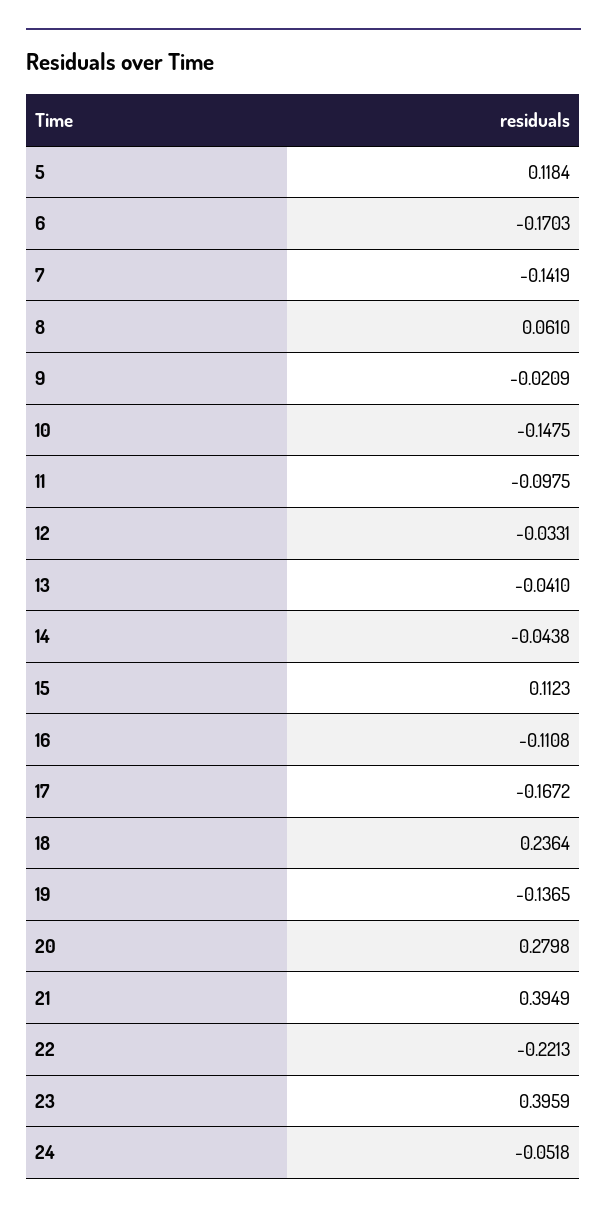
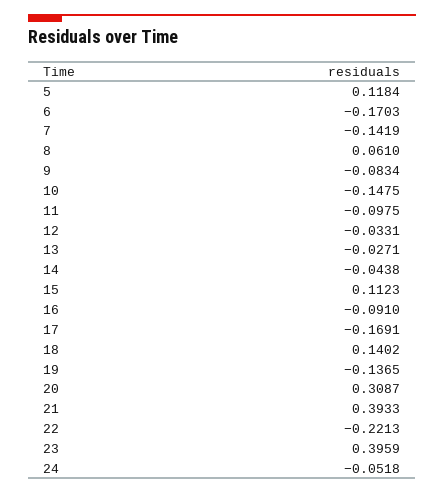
  {
    "5": 0.1184,
    "6": -0.1703,
    "7": -0.1419,
    "8": 0.061,
-   "9": -0.0209,
+   "9": -0.0834,
    "10": -0.1475,
    "11": -0.0975,
    "12": -0.0331,
-   "13": -0.041,
+   "13": -0.0271,
    "14": -0.0438,
    "15": 0.1123,
-   "16": -0.1108,
+   "16": -0.091,
-   "17": -0.1672,
+   "17": -0.1691,
-   "18": 0.2364,
+   "18": 0.1402,
    "19": -0.1365,
-   "20": 0.2798,
+   "20": 0.3087,
-   "21": 0.3949,
+   "21": 0.3933,
    "22": -0.2213,
    "23": 0.3959,
    "24": -0.0518
  }

